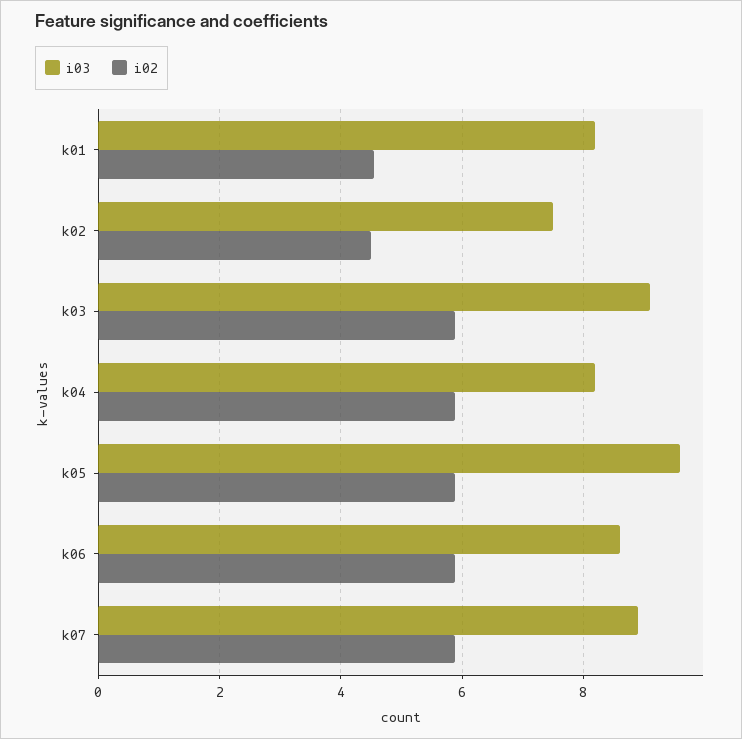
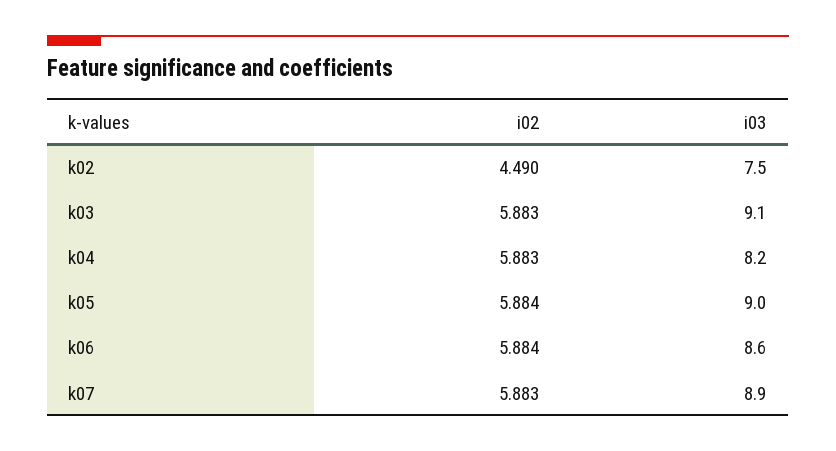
  {
    "i03": {
-     "k01": 8.2,
      "k02": 7.5,
      "k03": 9.1,
      "k04": 8.2,
-     "k05": 9.6,
+     "k05": 9,
      "k06": 8.6,
      "k07": 8.9
    },
    "i02": {
-     "k01": 4.6,
      "k02": 4.49,
      "k03": 5.883,
      "k04": 5.883,
      "k05": 5.884,
      "k06": 5.884,
      "k07": 5.883
    }
  }

